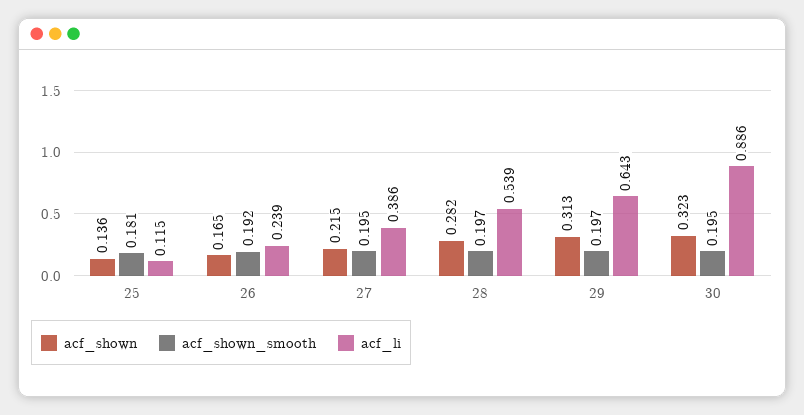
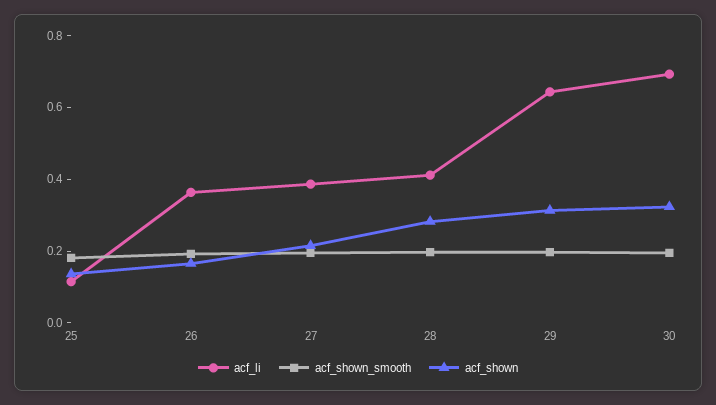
  {
    "acf_shown": {
      "25": 0.136,
      "26": 0.165,
      "27": 0.215,
      "28": 0.282,
      "29": 0.313,
      "30": 0.323
    },
    "acf_shown_smooth": {
      "25": 0.181,
      "26": 0.192,
      "27": 0.195,
      "28": 0.197,
      "29": 0.197,
      "30": 0.195
    },
    "acf_li": {
      "25": 0.115,
-     "26": 0.239,
+     "26": 0.35,
      "27": 0.386,
-     "28": 0.539,
+     "28": 0.4,
      "29": 0.643,
-     "30": 0.886
+     "30": 0.7
    }
  }

